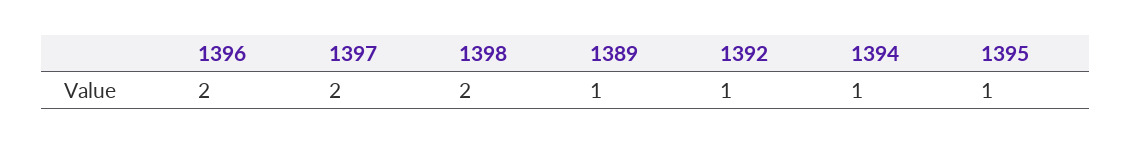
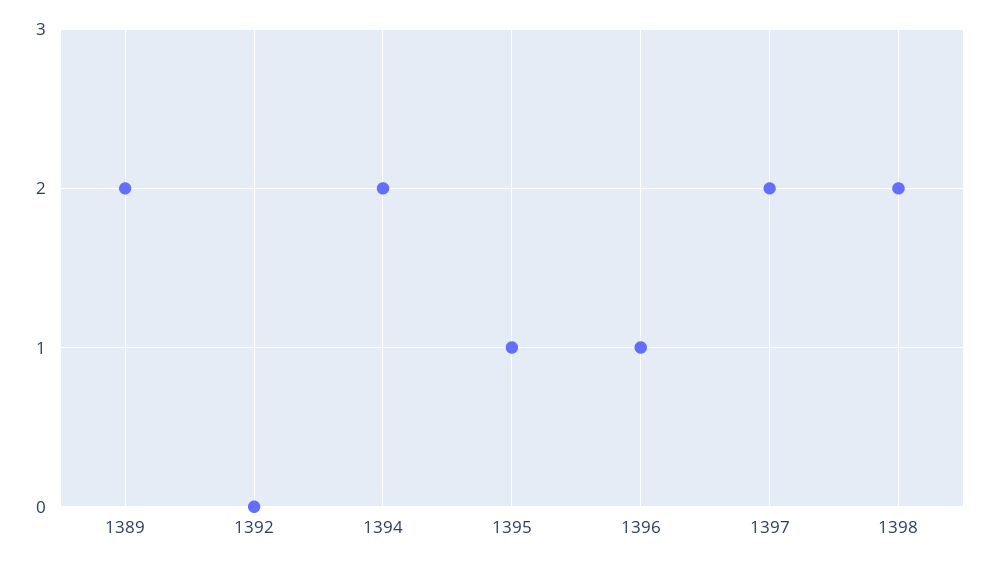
  {
-   "1396": 2,
+   "1396": 1,
    "1397": 2,
    "1398": 2,
-   "1389": 1,
+   "1389": 2,
-   "1392": 1,
+   "1392": 0,
-   "1394": 1,
+   "1394": 2,
    "1395": 1
  }

